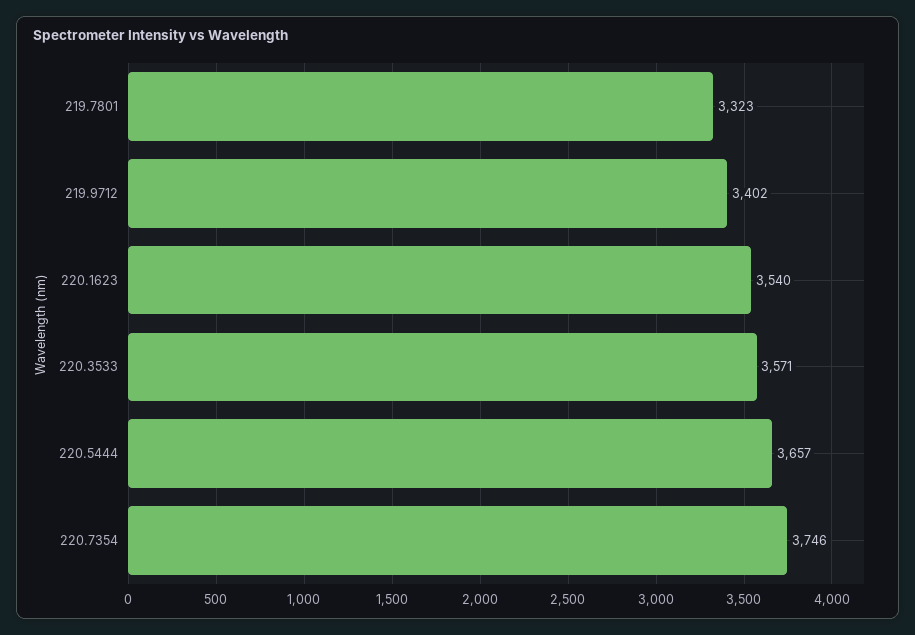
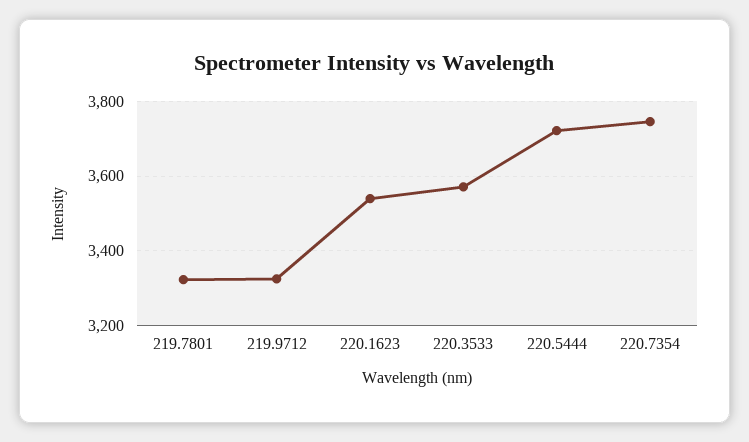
  {
    "219.7801": 3323,
-   "219.9712": 3402,
+   "219.9712": 3320,
    "220.1623": 3540,
    "220.3533": 3571,
-   "220.5444": 3657,
+   "220.5444": 3720,
    "220.7354": 3746
  }

